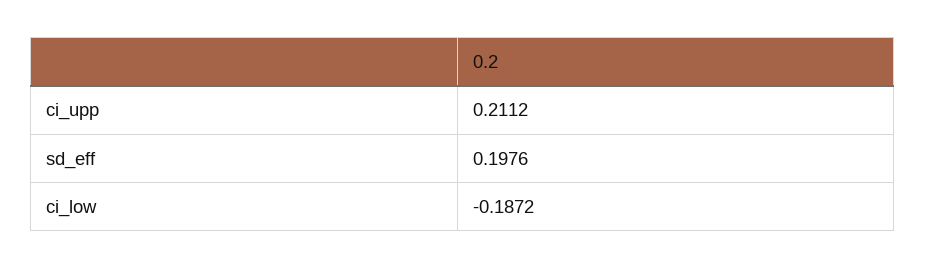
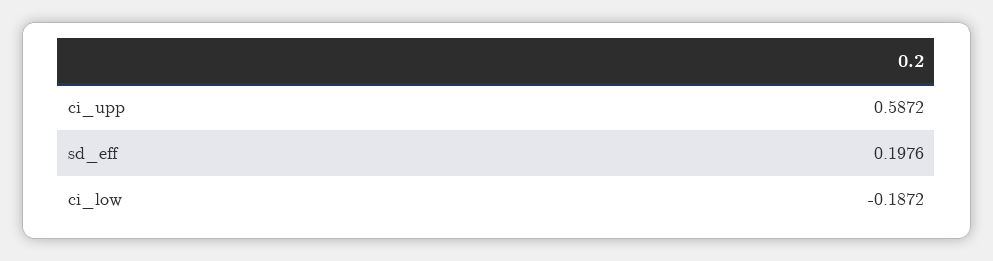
  {
-   "ci_upp": 0.2112,
+   "ci_upp": 0.5872,
    "sd_eff": 0.1976,
    "ci_low": -0.1872
  }

